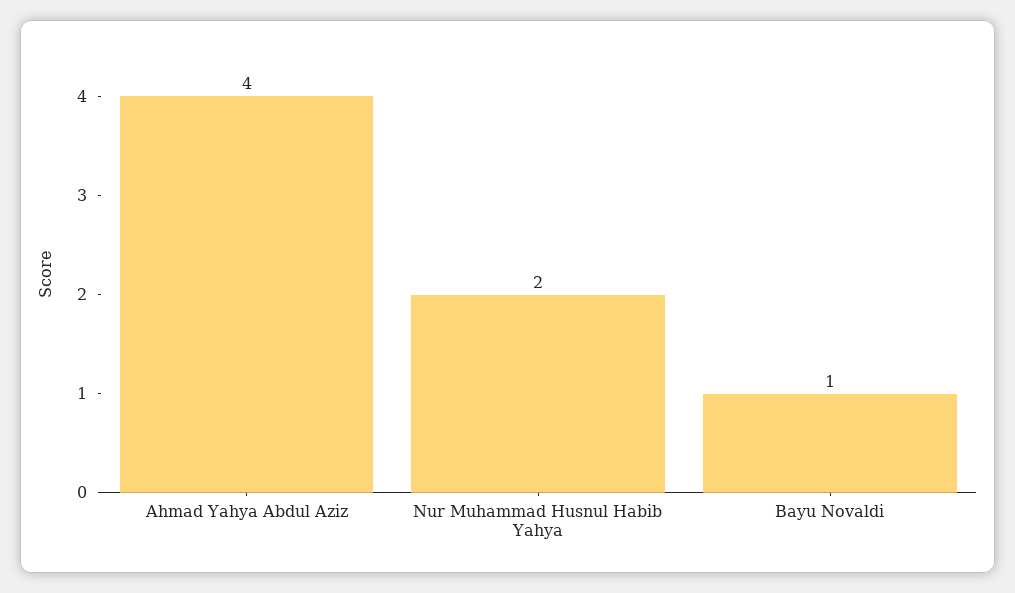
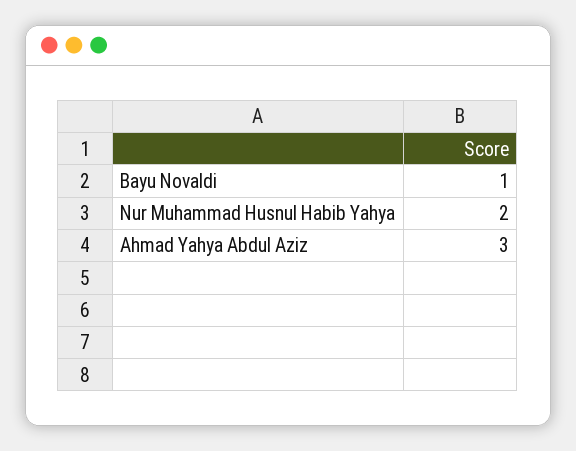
  {
-   "Ahmad Yahya Abdul Aziz": 4,
+   "Ahmad Yahya Abdul Aziz": 3,
    "Nur Muhammad Husnul Habib Yahya": 2,
    "Bayu Novaldi": 1
  }

